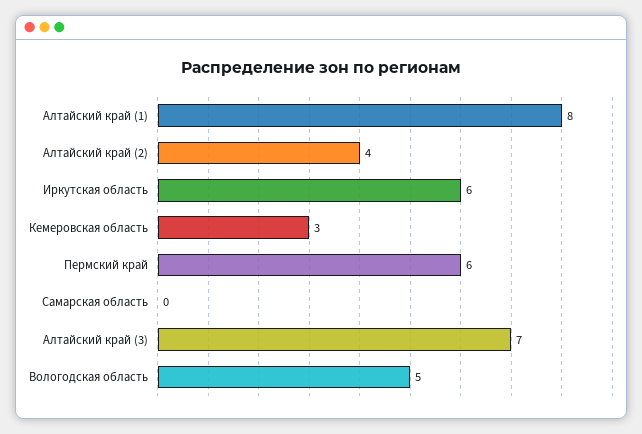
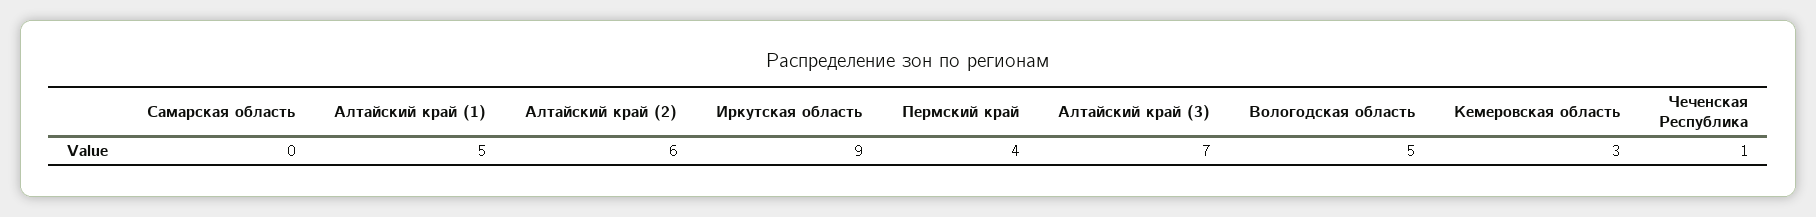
  {
-   "Алтайский край (1)": 8,
+   "Алтайский край (1)": 5,
-   "Алтайский край (2)": 4,
+   "Алтайский край (2)": 6,
-   "Иркутская область": 6,
+   "Иркутская область": 9,
    "Кемеровская область": 3,
-   "Пермский край": 6,
+   "Пермский край": 4,
    "Самарская область": 0,
    "Алтайский край (3)": 7,
-   "Вологодская область": 5
+   "Вологодская область": 5,
+   "Чеченская Республика": 1
  }

